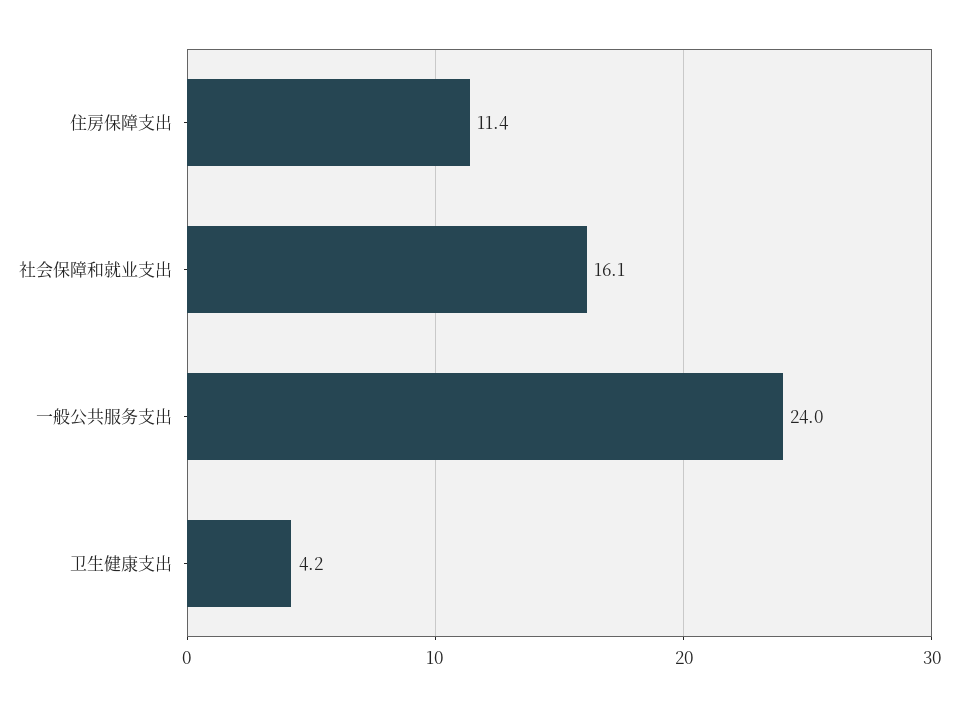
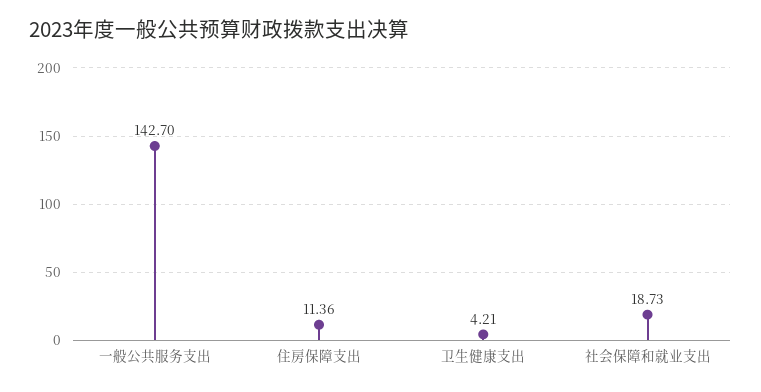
  {
    "住房保障支出": 11.36,
-   "社会保障和就业支出": 16.1,
+   "社会保障和就业支出": 18.73,
-   "一般公共服务支出": 24,
+   "一般公共服务支出": 142.7,
    "卫生健康支出": 4.21
  }

